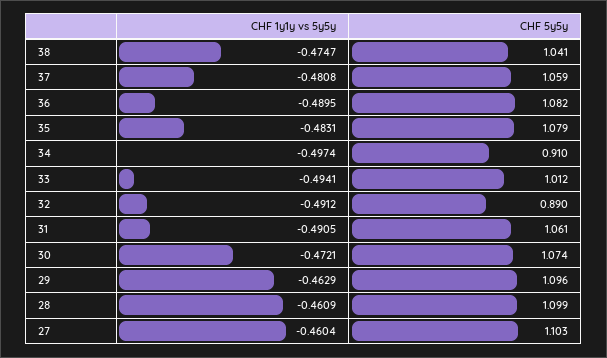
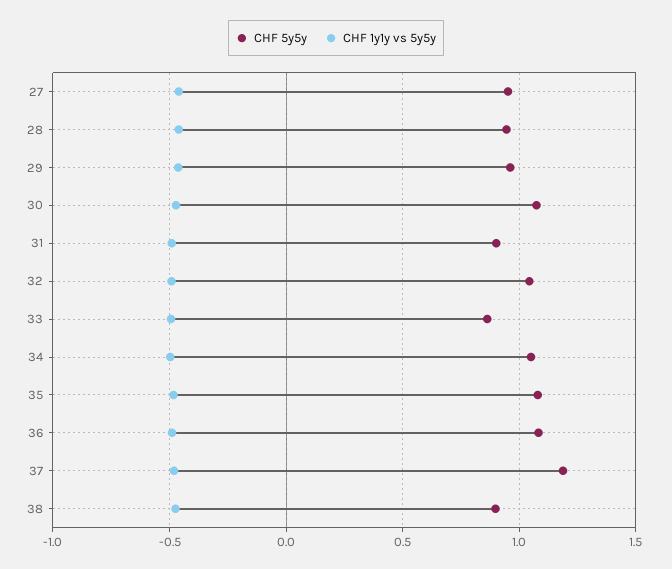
  {
    "CHF 1y1y vs 5y5y": {
      "38": -0.4747,
      "37": -0.4808,
      "36": -0.4895,
      "35": -0.4831,
      "34": -0.4974,
      "33": -0.4941,
      "32": -0.4912,
      "31": -0.4905,
      "30": -0.4721,
      "29": -0.4629,
      "28": -0.4609,
      "27": -0.4604
    },
    "CHF 5y5y": {
-     "38": 1.041,
+     "38": 0.9,
-     "37": 1.059,
+     "37": 1.2,
      "36": 1.082,
      "35": 1.079,
-     "34": 0.91,
+     "34": 1.05,
-     "33": 1.012,
+     "33": 0.85,
-     "32": 0.89,
+     "32": 1.05,
-     "31": 1.061,
+     "31": 0.9,
      "30": 1.074,
-     "29": 1.096,
+     "29": 0.95,
-     "28": 1.099,
+     "28": 0.95,
-     "27": 1.103
+     "27": 0.95
    }
  }

